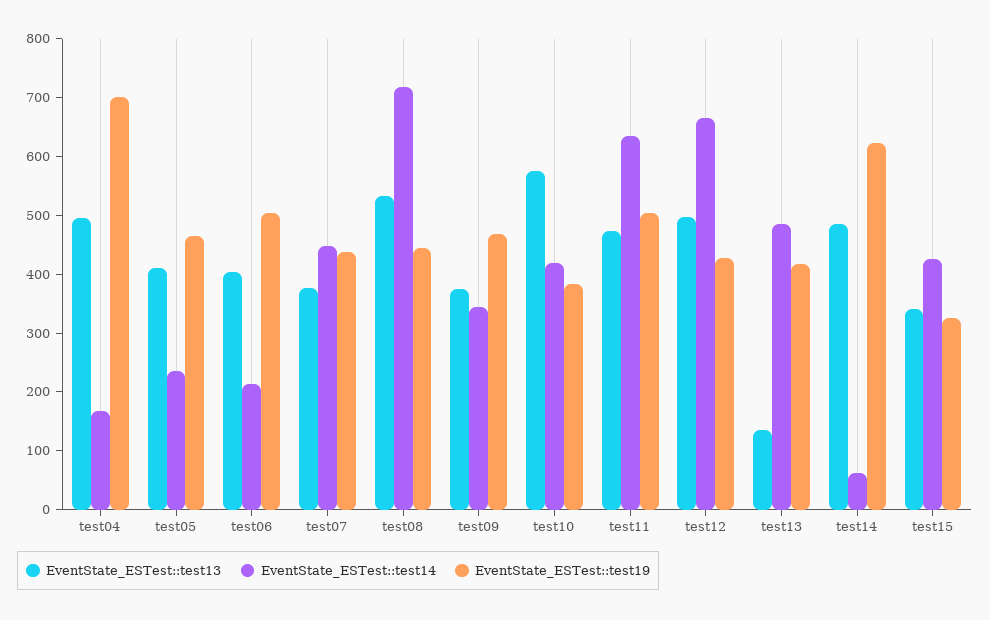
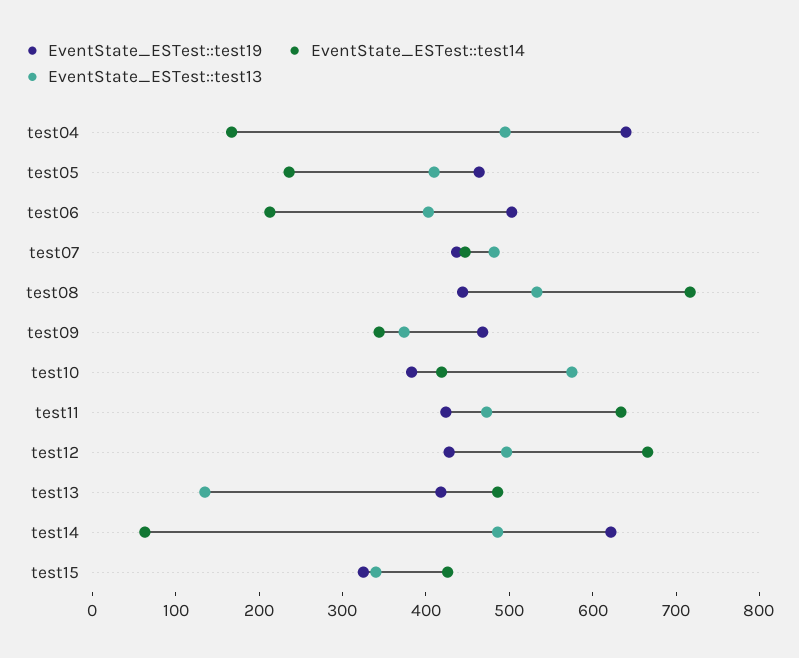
  {
    "EventState_ESTest::test13": {
      "test04": 500,
      "test05": 420,
      "test06": 400,
-     "test07": 380,
+     "test07": 480,
      "test08": 540,
      "test09": 380,
      "test10": 580,
      "test11": 480,
      "test12": 500,
      "test13": 140,
      "test14": 480,
      "test15": 340
    },
    "EventState_ESTest::test14": {
      "test04": 160,
      "test05": 240,
      "test06": 220,
      "test07": 440,
      "test08": 720,
      "test09": 340,
      "test10": 420,
      "test11": 640,
      "test12": 660,
      "test13": 480,
      "test14": 60,
      "test15": 420
    },
    "EventState_ESTest::test19": {
-     "test04": 700,
+     "test04": 640,
      "test05": 460,
      "test06": 500,
      "test07": 440,
      "test08": 440,
      "test09": 460,
      "test10": 380,
-     "test11": 500,
+     "test11": 420,
      "test12": 420,
      "test13": 420,
      "test14": 620,
      "test15": 320
    }
  }

